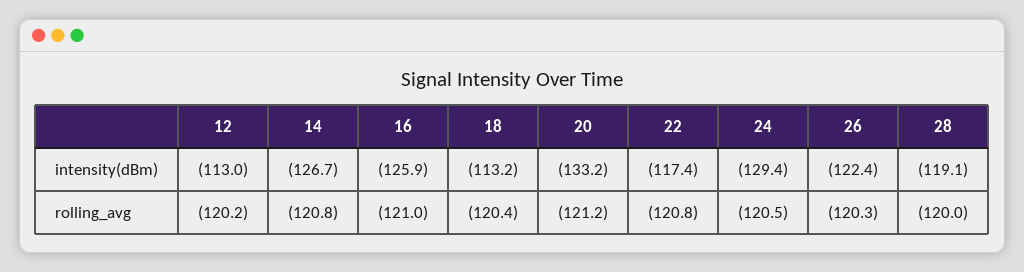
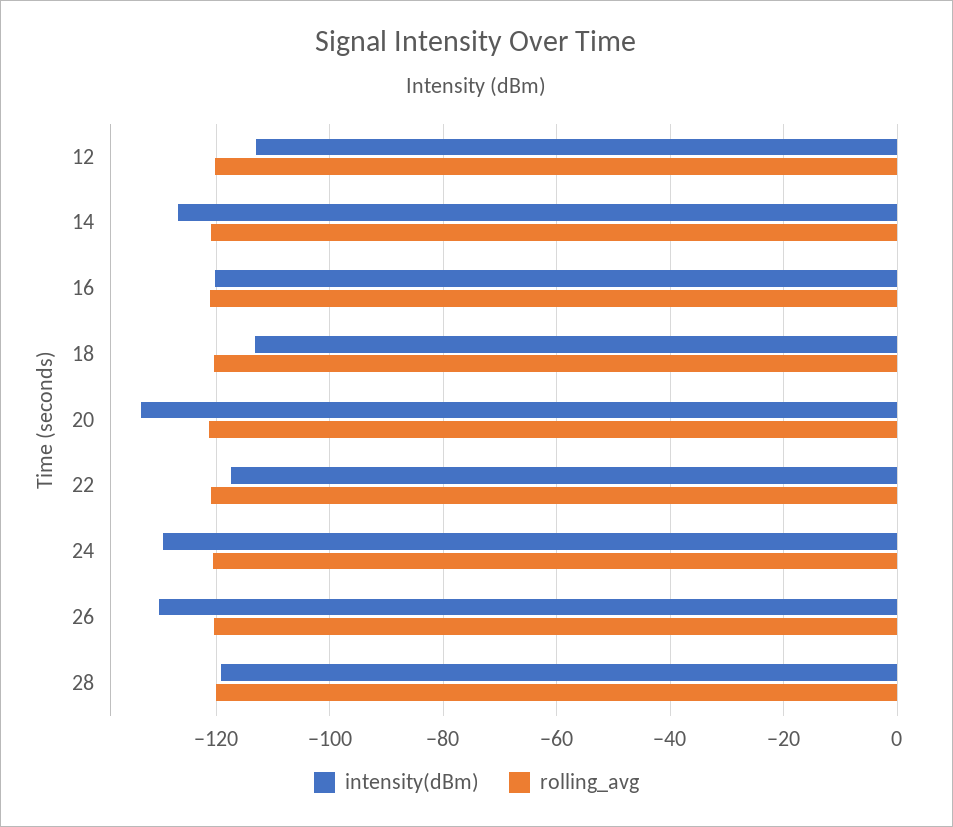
  {
    "intensity(dBm)": {
      "12": -113,
      "14": -126.7,
-     "16": -125.9,
+     "16": -120,
      "18": -113.2,
      "20": -133.2,
      "22": -117.4,
      "24": -129.4,
-     "26": -122.4,
+     "26": -130,
      "28": -119.1
    },
    "rolling_avg": {
      "12": -120.2,
      "14": -120.8,
      "16": -121,
      "18": -120.4,
      "20": -121.2,
      "22": -120.8,
      "24": -120.5,
      "26": -120.3,
      "28": -120
    }
  }

